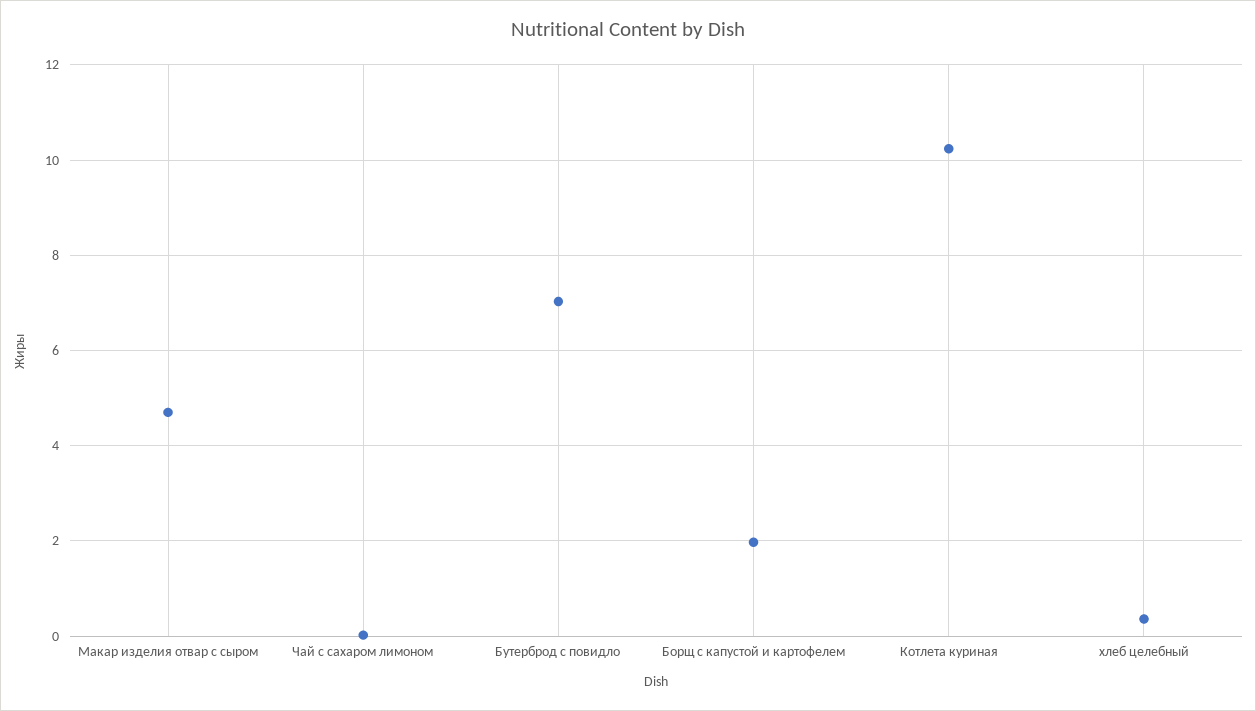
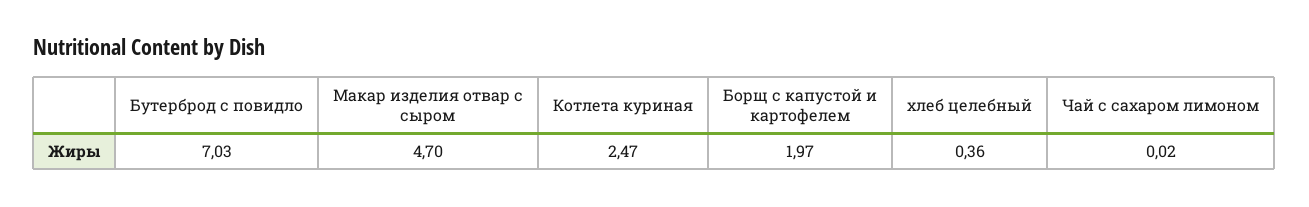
  {
    "Макар изделия отвар с сыром": 4.7,
    "Чай с сахаром лимоном": 0.02,
    "Бутерброд с повидло": 7.03,
    "Борщ с капустой и картофелем": 1.97,
-   "Котлета куриная": 10.2,
+   "Котлета куриная": 2.47,
    "хлеб целебный": 0.36
  }

